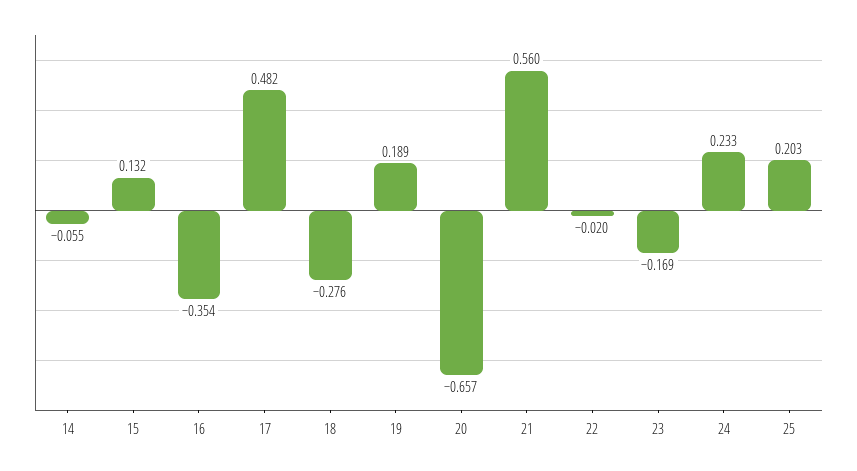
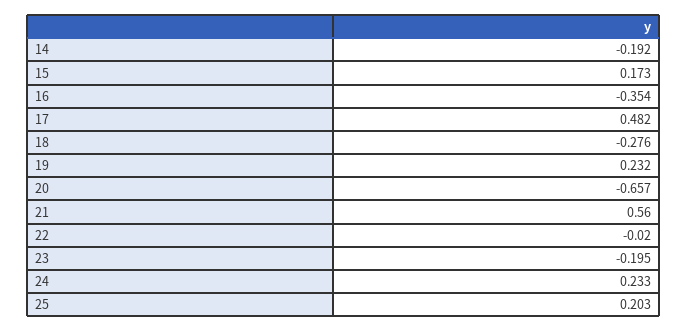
  {
-   "14": -0.055,
+   "14": -0.192,
-   "15": 0.132,
+   "15": 0.173,
    "16": -0.354,
    "17": 0.482,
    "18": -0.276,
-   "19": 0.189,
+   "19": 0.232,
    "20": -0.657,
    "21": 0.56,
    "22": -0.02,
-   "23": -0.169,
+   "23": -0.195,
    "24": 0.233,
    "25": 0.203
  }

